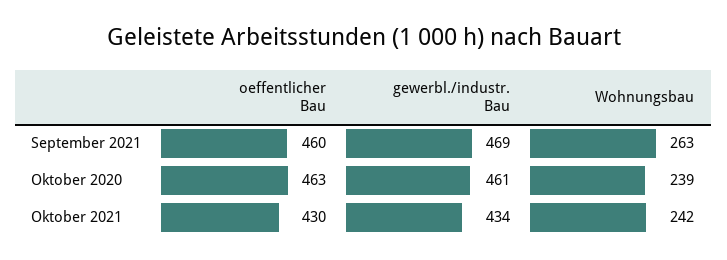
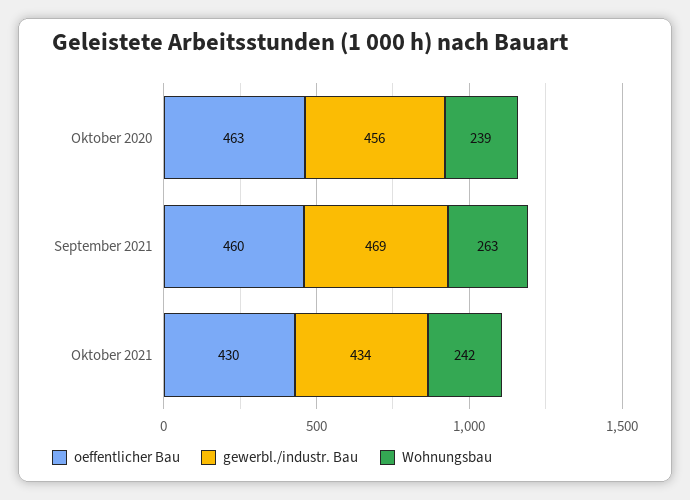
  {
    "oeffentlicher Bau": {
      "September 2021": 460,
      "Oktober 2020": 463,
      "Oktober 2021": 430
    },
    "gewerbl./industr. Bau": {
      "September 2021": 469,
-     "Oktober 2020": 461,
+     "Oktober 2020": 456,
      "Oktober 2021": 434
    },
    "Wohnungsbau": {
      "September 2021": 263,
      "Oktober 2020": 239,
      "Oktober 2021": 242
    }
  }

